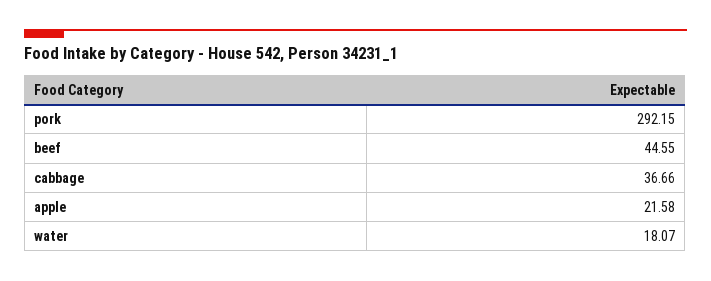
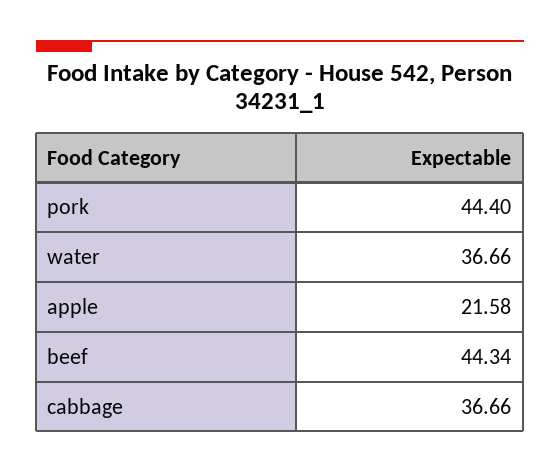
  {
-   "pork": 292.15,
+   "pork": 44.4,
-   "beef": 44.55,
+   "beef": 44.34,
    "cabbage": 36.66,
    "apple": 21.58,
-   "water": 18.07
+   "water": 36.66
  }

